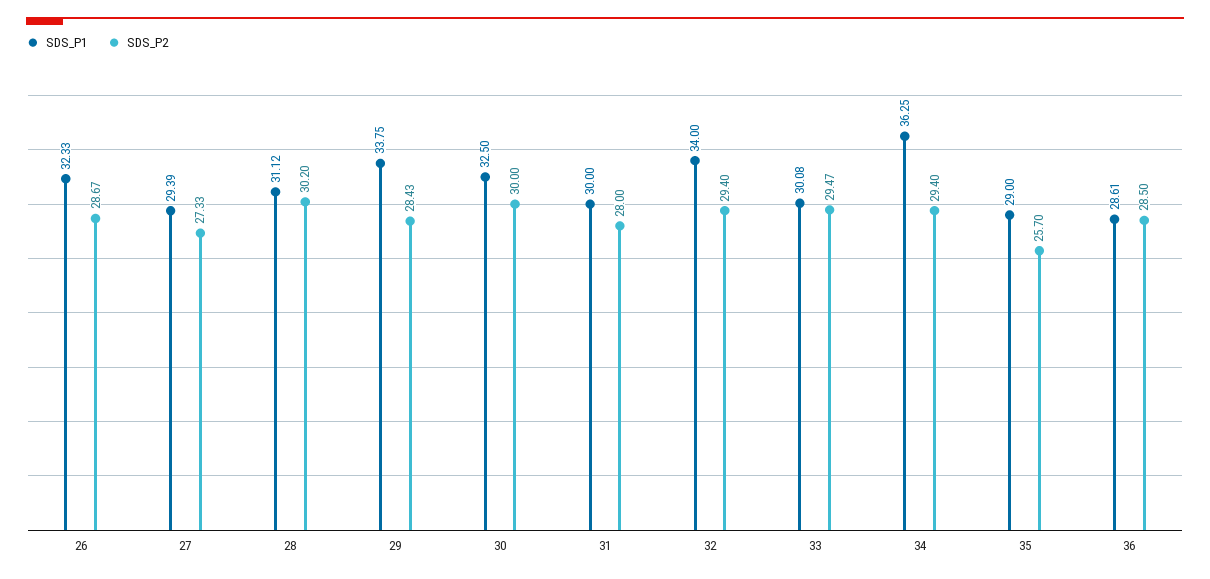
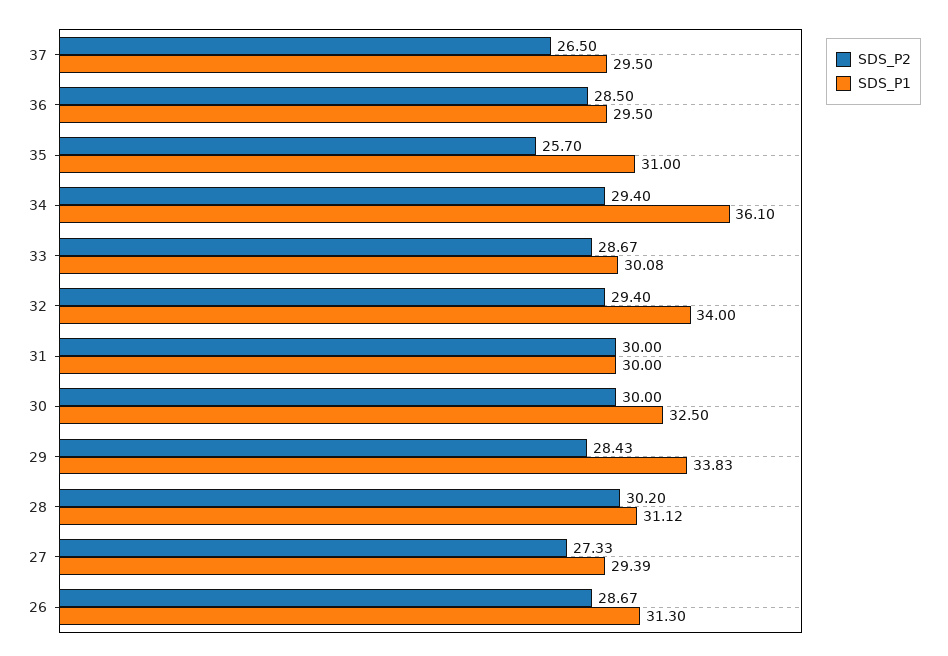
  {
    "SDS_P1": {
-     "26": 32.33,
+     "26": 31.3,
      "27": 29.39,
      "28": 31.12,
-     "29": 33.75,
+     "29": 33.83,
      "30": 32.5,
      "31": 30,
      "32": 34,
      "33": 30.08,
-     "34": 36.25,
+     "34": 36.1,
-     "35": 29,
+     "35": 31,
-     "36": 28.61
+     "36": 29.5,
+     "37": 29.5
    },
    "SDS_P2": {
      "26": 28.67,
      "27": 27.33,
      "28": 30.2,
      "29": 28.43,
      "30": 30,
-     "31": 28,
+     "31": 30,
      "32": 29.4,
-     "33": 29.47,
+     "33": 28.67,
      "34": 29.4,
      "35": 25.7,
-     "36": 28.5
+     "36": 28.5,
+     "37": 26.5
    }
  }

